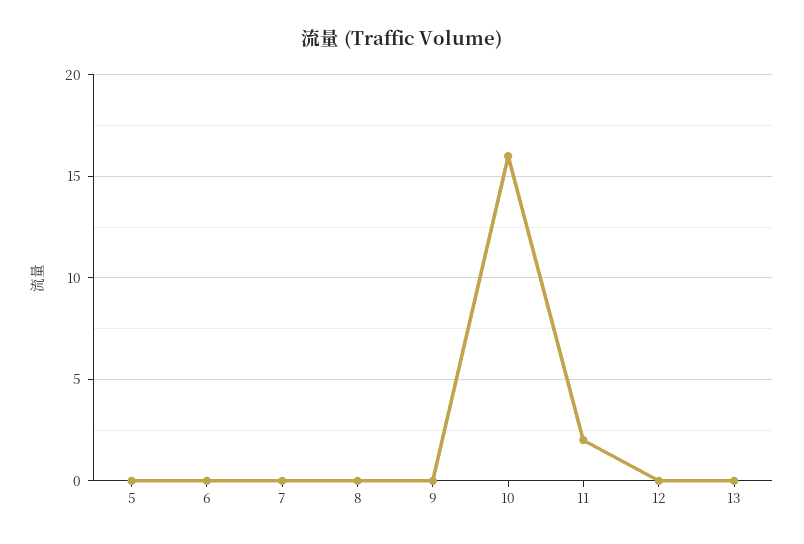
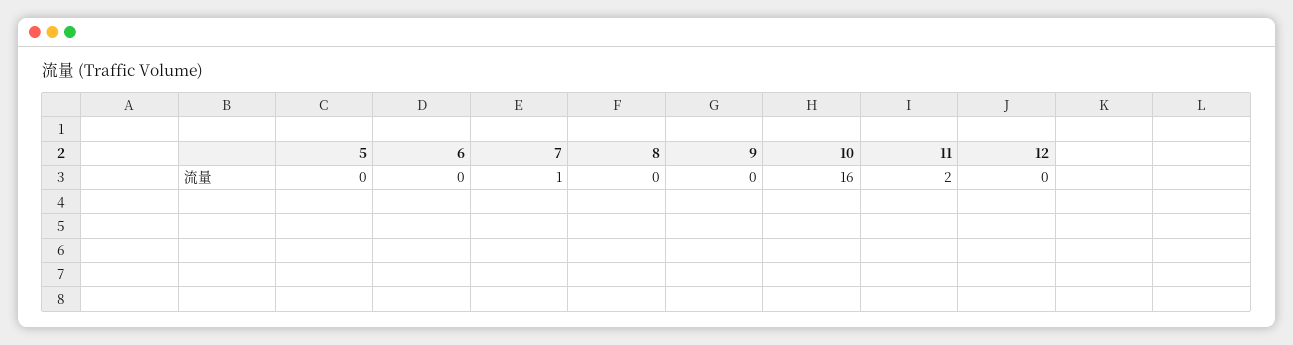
  {
    "5": 0,
    "6": 0,
-   "7": 0,
+   "7": 1,
    "8": 0,
    "9": 0,
    "10": 16,
    "11": 2,
-   "12": 0,
+   "12": 0
-   "13": 0
  }

